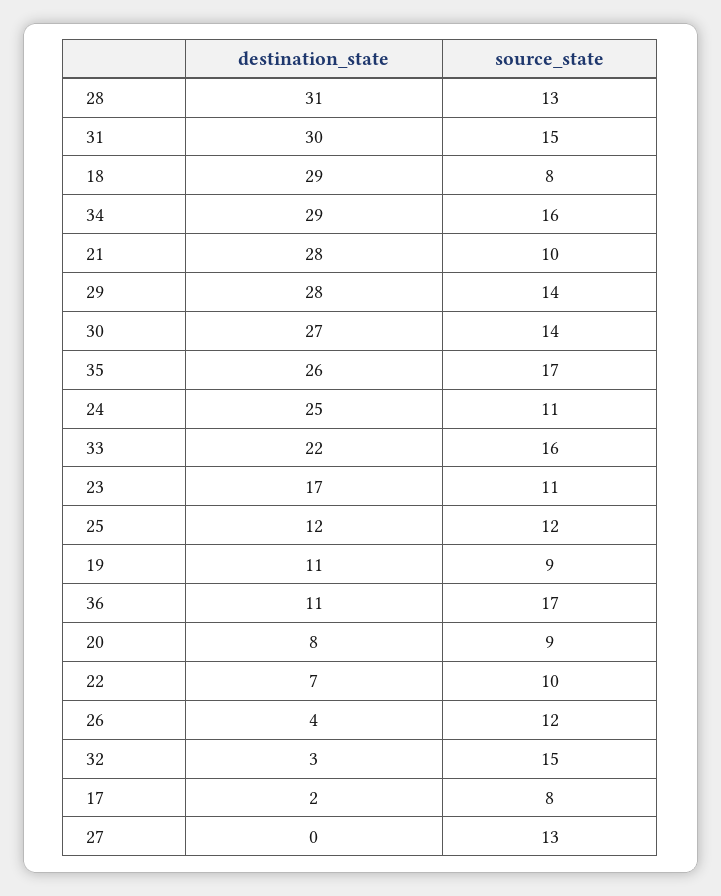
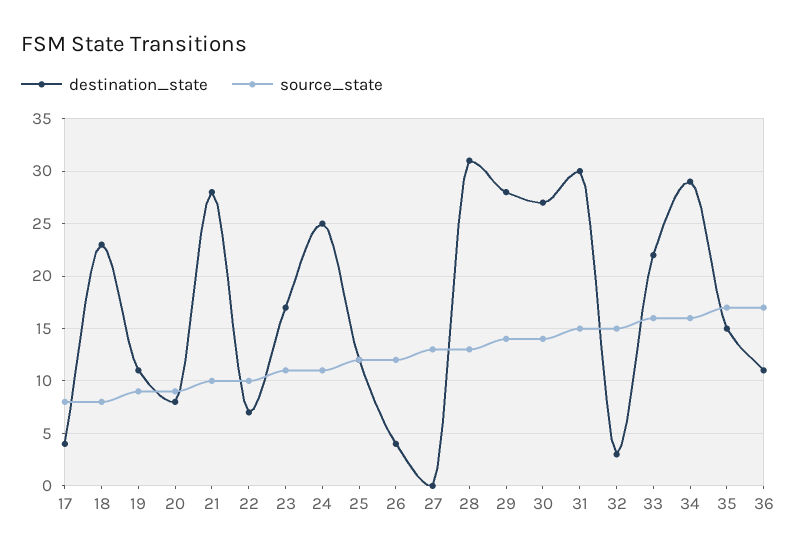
  {
    "destination_state": {
      "28": 31,
      "31": 30,
-     "18": 29,
+     "18": 23,
      "34": 29,
      "21": 28,
      "29": 28,
      "30": 27,
-     "35": 26,
+     "35": 15,
      "24": 25,
      "33": 22,
      "23": 17,
      "25": 12,
      "19": 11,
      "36": 11,
      "20": 8,
      "22": 7,
      "26": 4,
      "32": 3,
-     "17": 2,
+     "17": 4,
      "27": 0
    },
    "source_state": {
      "28": 13,
      "31": 15,
      "18": 8,
      "34": 16,
      "21": 10,
      "29": 14,
      "30": 14,
      "35": 17,
      "24": 11,
      "33": 16,
      "23": 11,
      "25": 12,
      "19": 9,
      "36": 17,
      "20": 9,
      "22": 10,
      "26": 12,
      "32": 15,
      "17": 8,
      "27": 13
    }
  }

